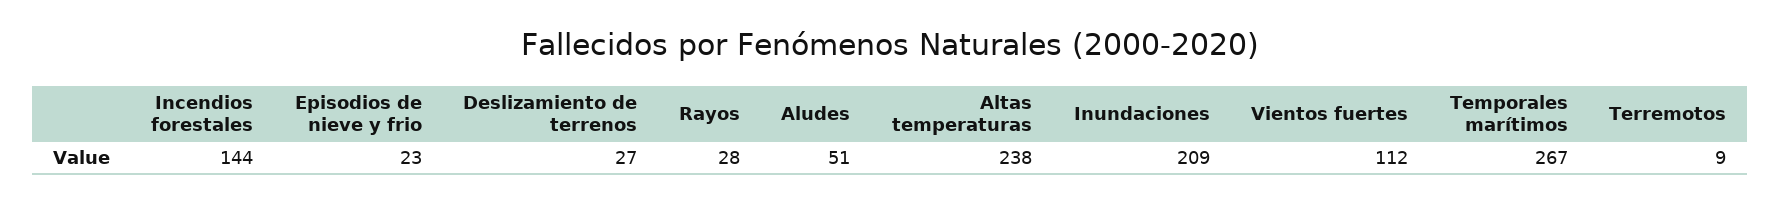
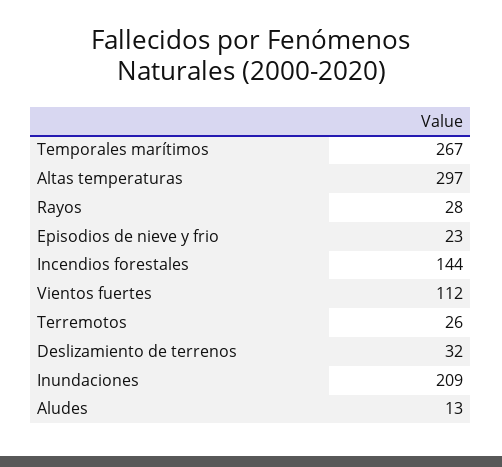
  {
    "Incendios forestales": 144,
    "Episodios de nieve y frio": 23,
-   "Deslizamiento de terrenos": 27,
+   "Deslizamiento de terrenos": 32,
    "Rayos": 28,
-   "Aludes": 51,
+   "Aludes": 13,
-   "Altas temperaturas": 238,
+   "Altas temperaturas": 297,
    "Inundaciones": 209,
    "Vientos fuertes": 112,
    "Temporales marítimos": 267,
-   "Terremotos": 9
+   "Terremotos": 26
  }

